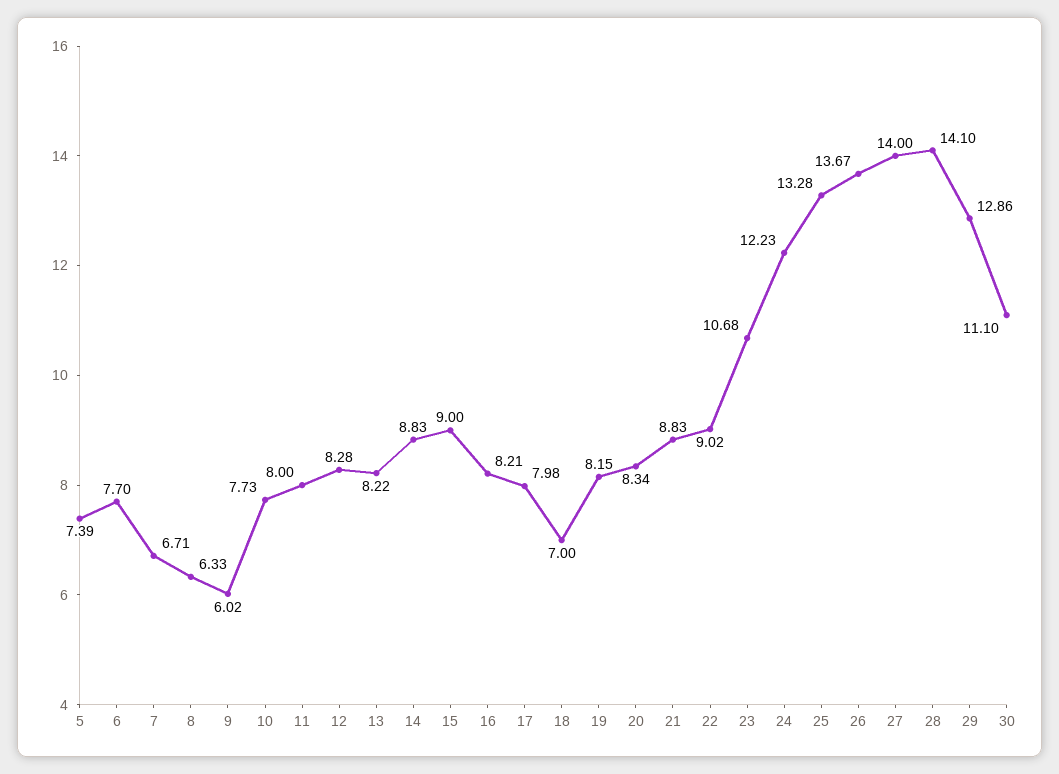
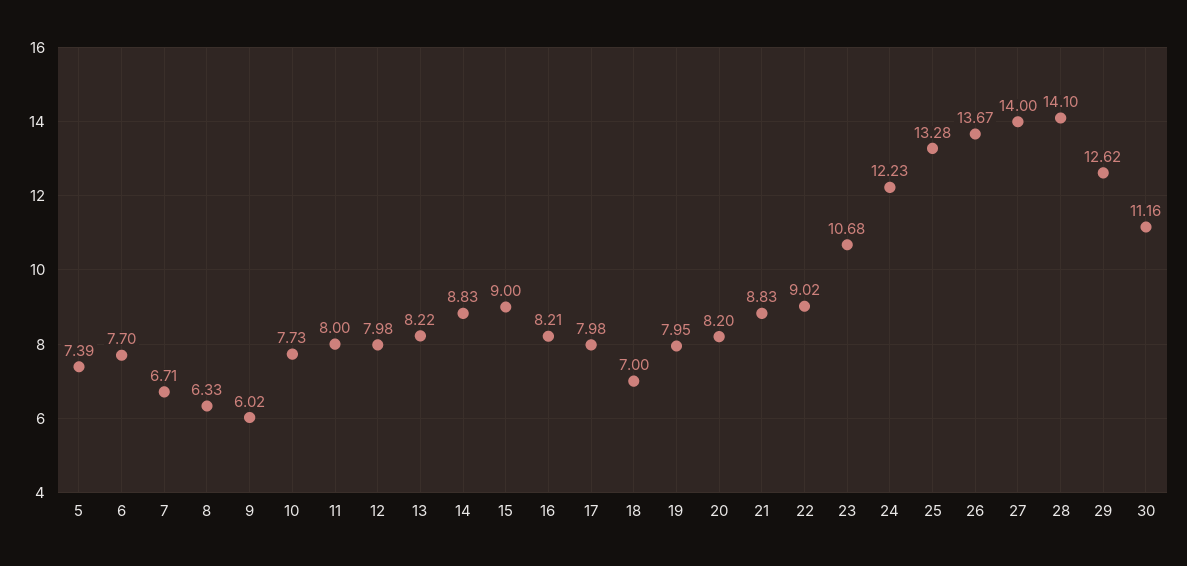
  {
    "5": 7.39,
    "6": 7.7,
    "7": 6.71,
    "8": 6.33,
    "9": 6.02,
    "10": 7.73,
    "11": 8,
-   "12": 8.28,
+   "12": 7.98,
    "13": 8.22,
    "14": 8.83,
    "15": 9,
    "16": 8.21,
    "17": 7.98,
    "18": 7,
-   "19": 8.15,
+   "19": 7.95,
-   "20": 8.34,
+   "20": 8.2,
    "21": 8.83,
    "22": 9.02,
    "23": 10.68,
    "24": 12.23,
    "25": 13.28,
    "26": 13.67,
    "27": 14,
    "28": 14.1,
-   "29": 12.86,
+   "29": 12.62,
-   "30": 11.1
+   "30": 11.16
  }

